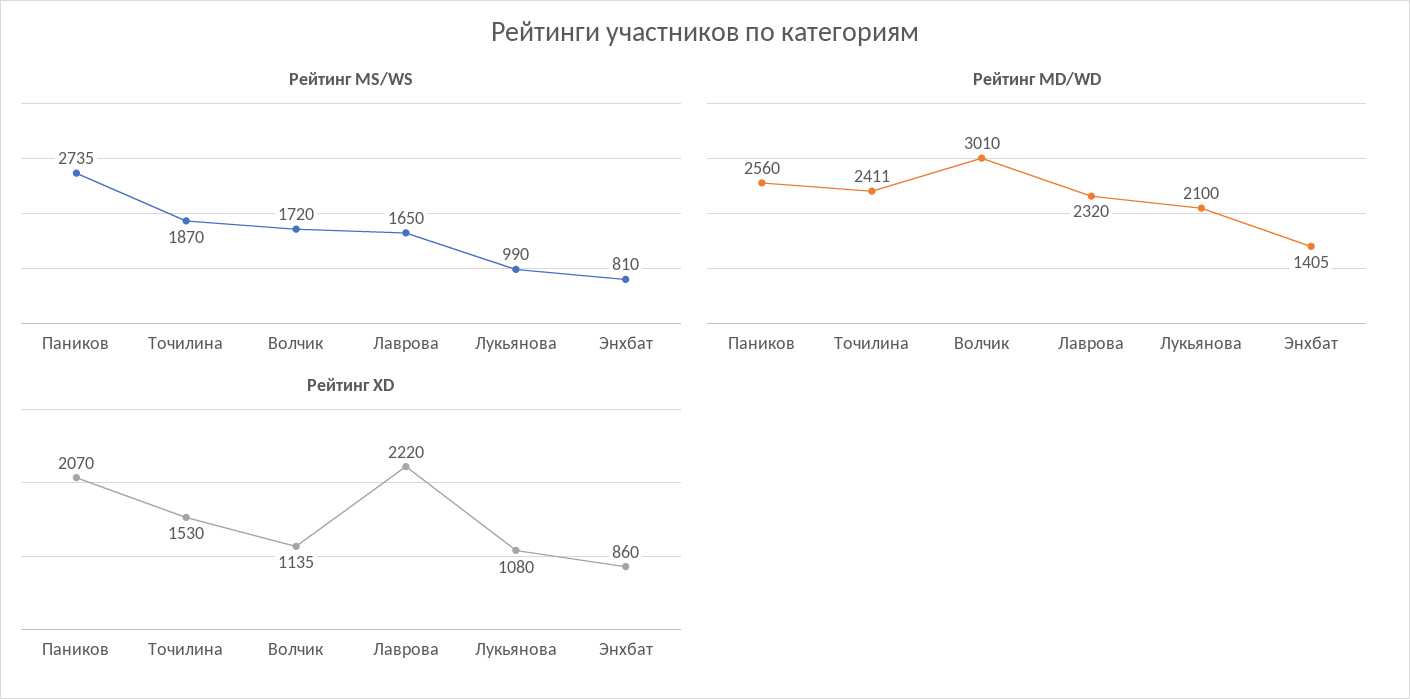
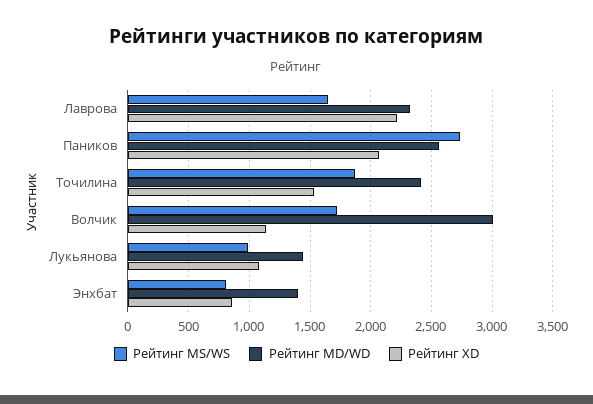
  {
    "Рейтинг MS/WS": {
      "Паников": 2735,
      "Точилина": 1870,
      "Волчик": 1720,
      "Лаврова": 1650,
      "Лукьянова": 990,
      "Энхбат": 810
    },
    "Рейтинг MD/WD": {
      "Паников": 2560,
      "Точилина": 2411,
      "Волчик": 3010,
      "Лаврова": 2320,
-     "Лукьянова": 2100,
+     "Лукьянова": 1450,
      "Энхбат": 1405
    },
    "Рейтинг XD": {
      "Паников": 2070,
      "Точилина": 1530,
      "Волчик": 1135,
      "Лаврова": 2220,
      "Лукьянова": 1080,
      "Энхбат": 860
    }
  }

